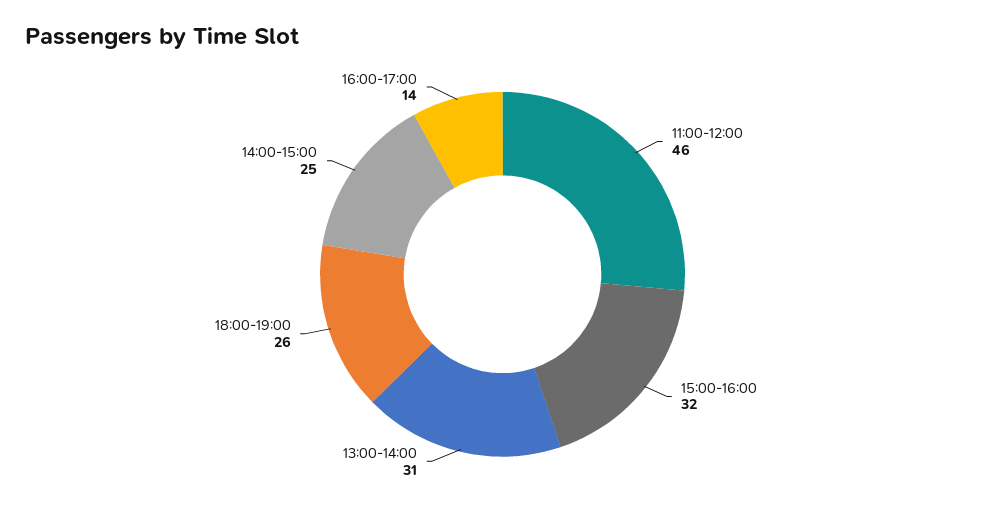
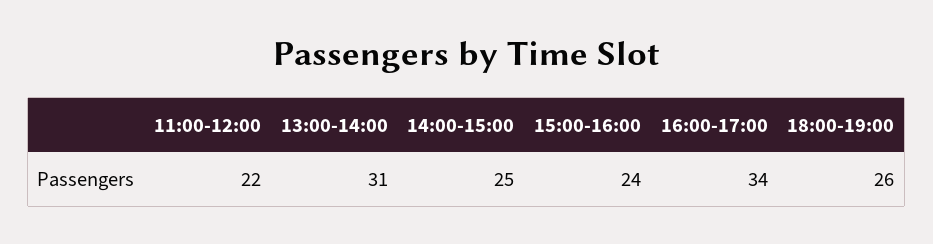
  {
-   "11:00-12:00": 46,
+   "11:00-12:00": 22,
-   "15:00-16:00": 32,
+   "15:00-16:00": 24,
    "13:00-14:00": 31,
    "18:00-19:00": 26,
    "14:00-15:00": 25,
-   "16:00-17:00": 14
+   "16:00-17:00": 34
  }

